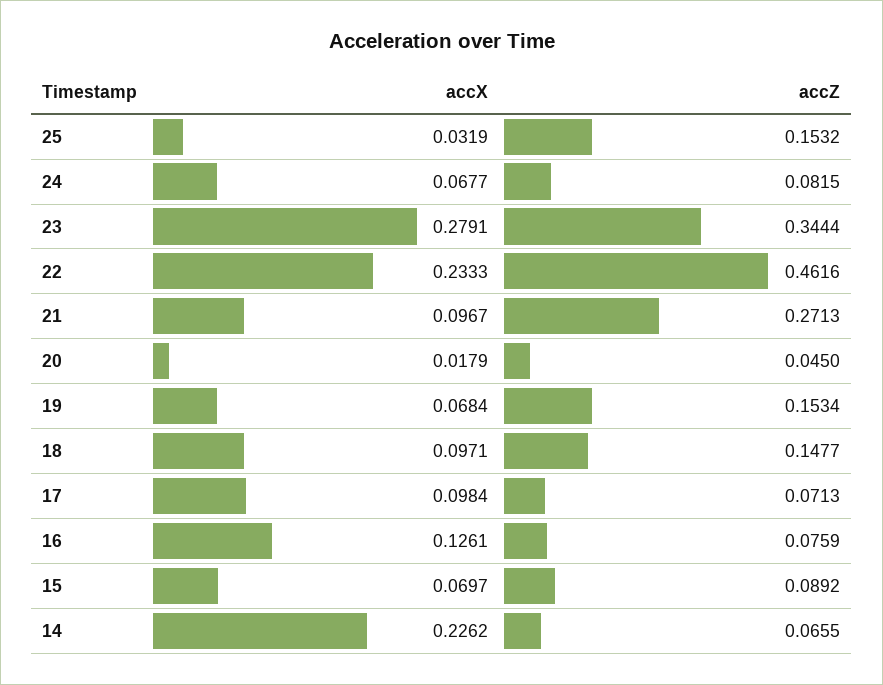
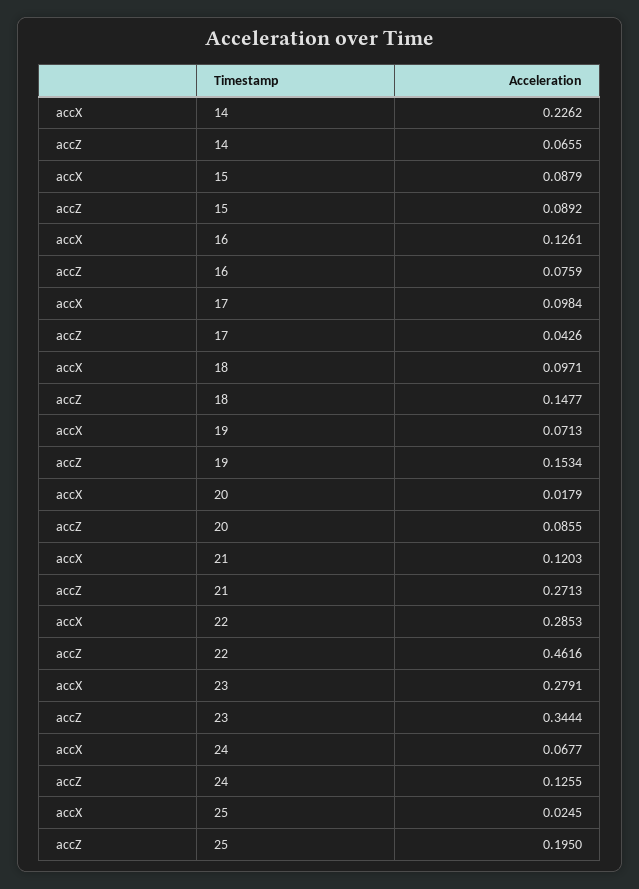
  {
    "accX": {
-     "25": 0.0319,
+     "25": 0.0245,
      "24": 0.0677,
      "23": 0.2791,
-     "22": 0.2333,
+     "22": 0.2853,
-     "21": 0.0967,
+     "21": 0.1203,
      "20": 0.0179,
-     "19": 0.0684,
+     "19": 0.0713,
      "18": 0.0971,
      "17": 0.0984,
      "16": 0.1261,
-     "15": 0.0697,
+     "15": 0.0879,
      "14": 0.2262
    },
    "accZ": {
-     "25": 0.1532,
+     "25": 0.195,
-     "24": 0.0815,
+     "24": 0.1255,
      "23": 0.3444,
      "22": 0.4616,
      "21": 0.2713,
-     "20": 0.045,
+     "20": 0.0855,
      "19": 0.1534,
      "18": 0.1477,
-     "17": 0.0713,
+     "17": 0.0426,
      "16": 0.0759,
      "15": 0.0892,
      "14": 0.0655
    }
  }

